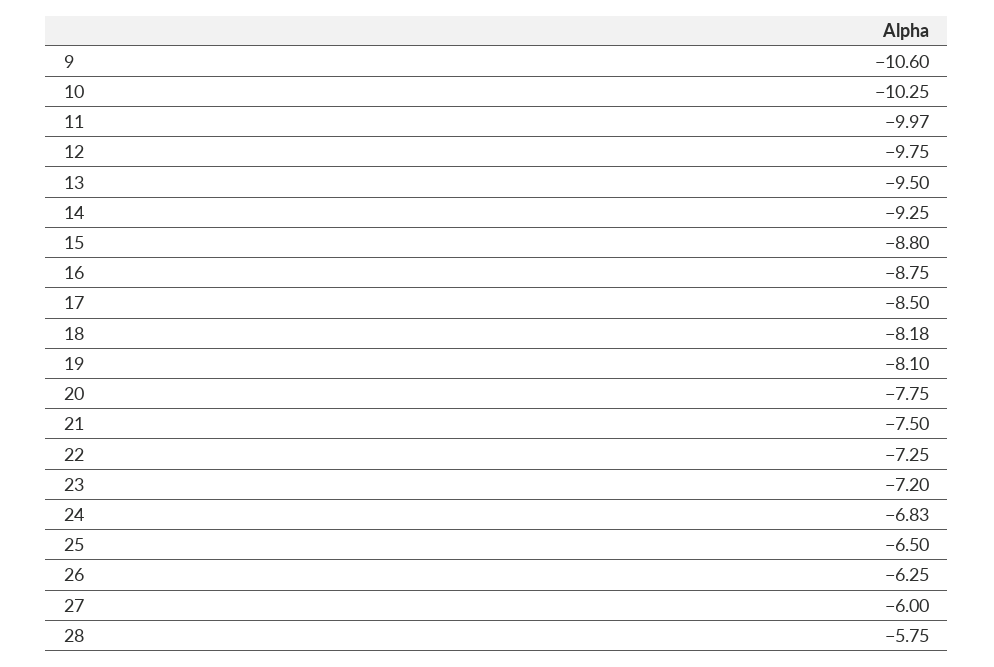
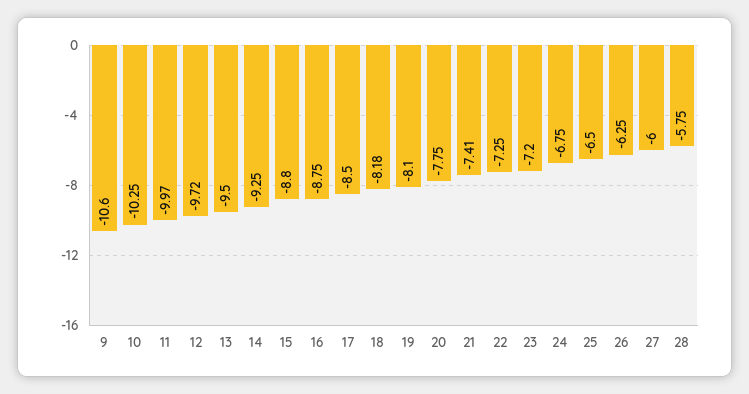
  {
    "9": -10.6,
    "10": -10.25,
    "11": -9.97,
-   "12": -9.75,
+   "12": -9.72,
    "13": -9.5,
    "14": -9.25,
    "15": -8.8,
    "16": -8.75,
    "17": -8.5,
    "18": -8.18,
    "19": -8.1,
    "20": -7.75,
-   "21": -7.5,
+   "21": -7.41,
    "22": -7.25,
    "23": -7.2,
-   "24": -6.83,
+   "24": -6.75,
    "25": -6.5,
    "26": -6.25,
    "27": -6,
    "28": -5.75
  }

